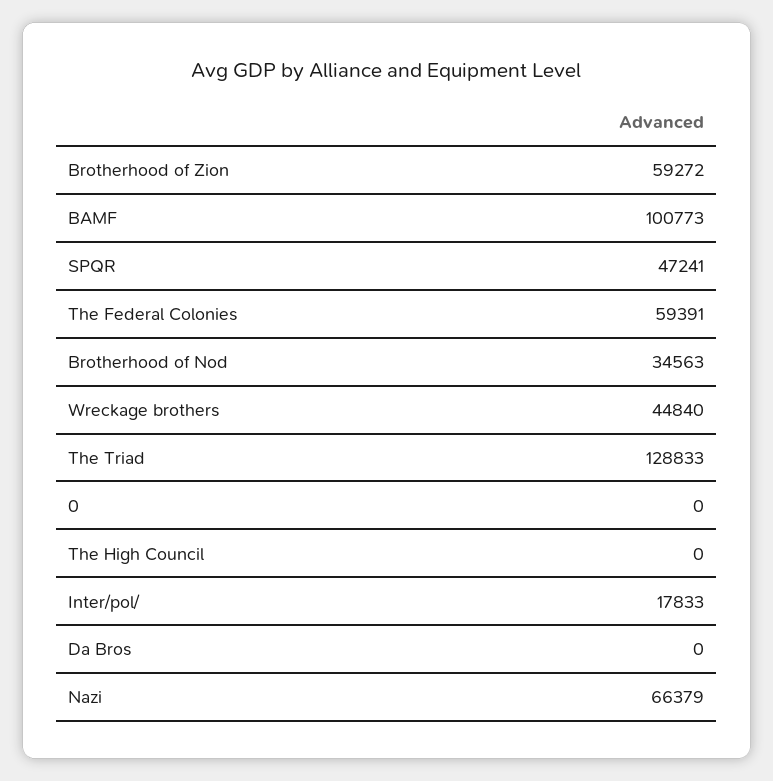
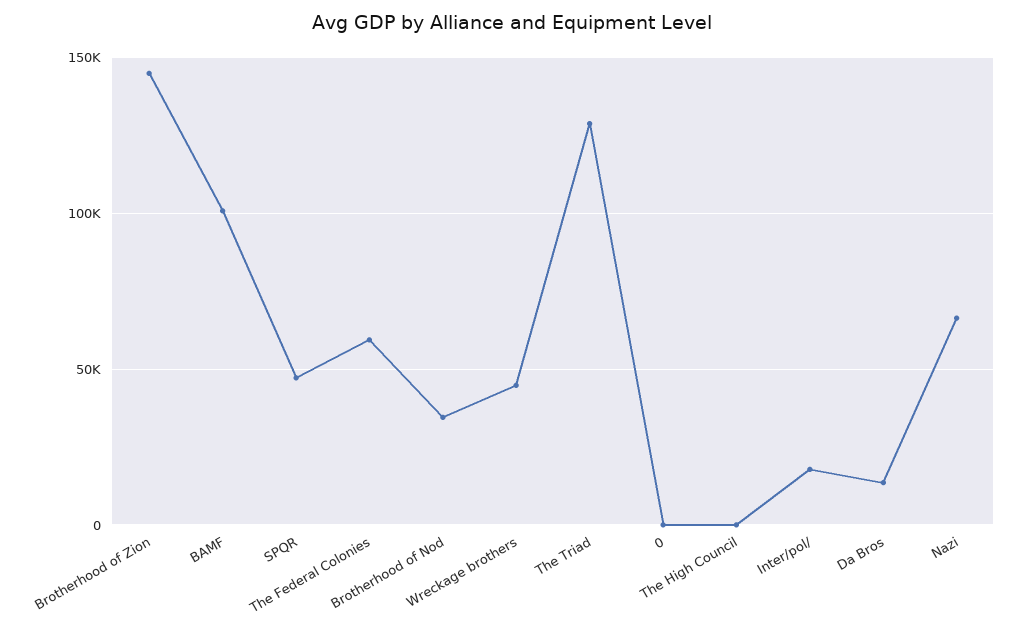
  {
-   "Brotherhood of Zion": 59272,
+   "Brotherhood of Zion": 145000,
    "BAMF": 100773,
    "SPQR": 47241,
    "The Federal Colonies": 59391,
    "Brotherhood of Nod": 34563,
    "Wreckage brothers": 44840,
    "The Triad": 128833,
    "0": 0,
    "The High Council": 0,
    "Inter/pol/": 17833,
-   "Da Bros": 0,
+   "Da Bros": 15000,
    "Nazi": 66379
  }

